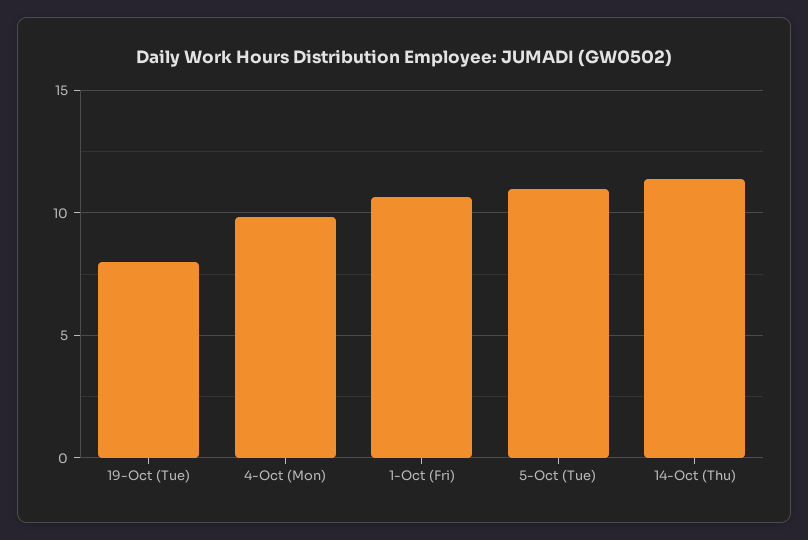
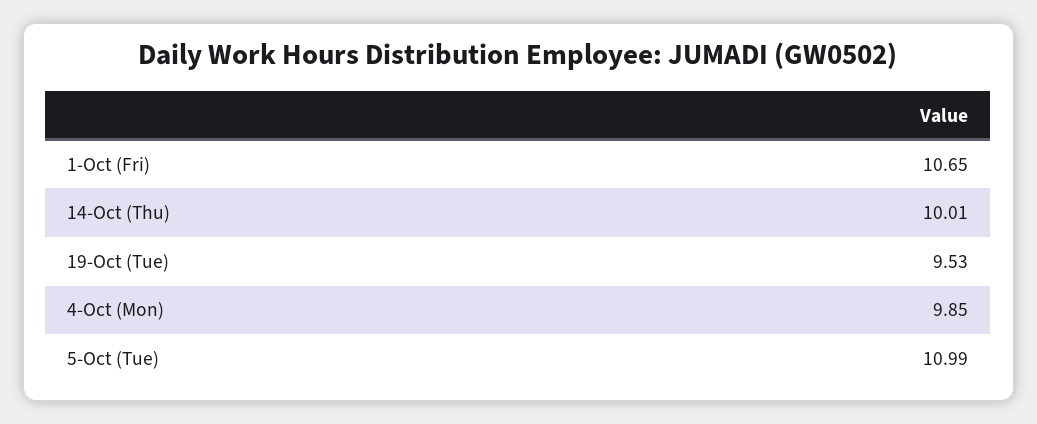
  {
-   "19-Oct (Tue)": 8,
+   "19-Oct (Tue)": 9.53,
    "4-Oct (Mon)": 9.85,
    "1-Oct (Fri)": 10.65,
    "5-Oct (Tue)": 10.99,
-   "14-Oct (Thu)": 11.5
+   "14-Oct (Thu)": 10.01
  }

